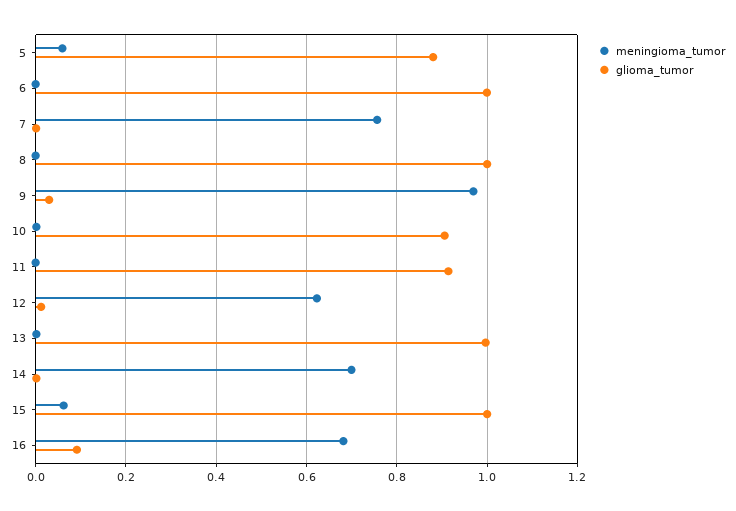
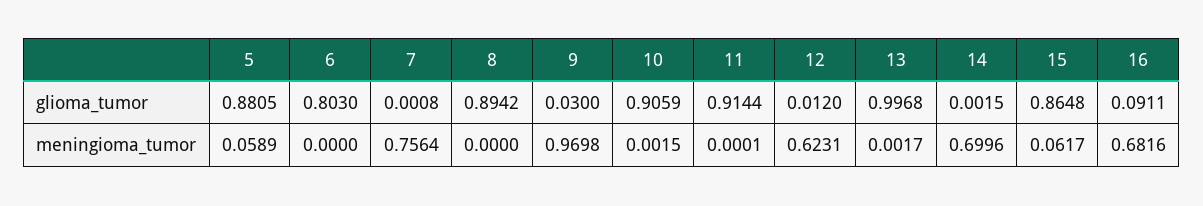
  {
    "meningioma_tumor": {
      "5": 0.0589,
      "6": 0,
      "7": 0.7564,
      "8": 0,
      "9": 0.9698,
      "10": 0.0015,
      "11": 0.0001,
      "12": 0.6231,
      "13": 0.0017,
      "14": 0.6996,
      "15": 0.0617,
      "16": 0.6816
    },
    "glioma_tumor": {
      "5": 0.8805,
-     "6": 1,
+     "6": 0.803,
      "7": 0.0008,
-     "8": 1,
+     "8": 0.8942,
      "9": 0.03,
      "10": 0.9059,
      "11": 0.9144,
      "12": 0.012,
      "13": 0.9968,
      "14": 0.0015,
-     "15": 1,
+     "15": 0.8648,
      "16": 0.0911
    }
  }

